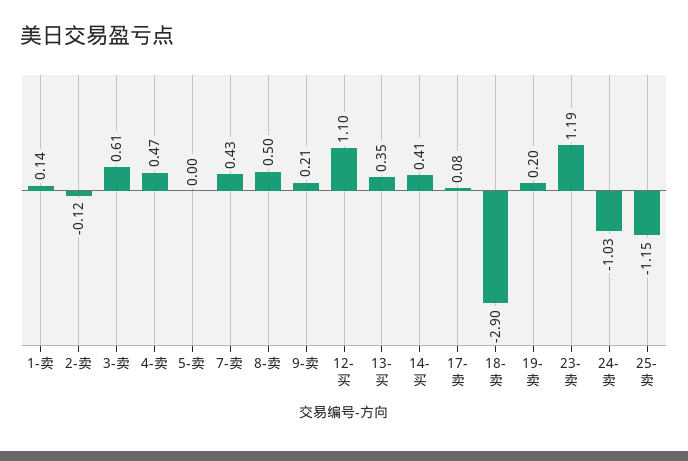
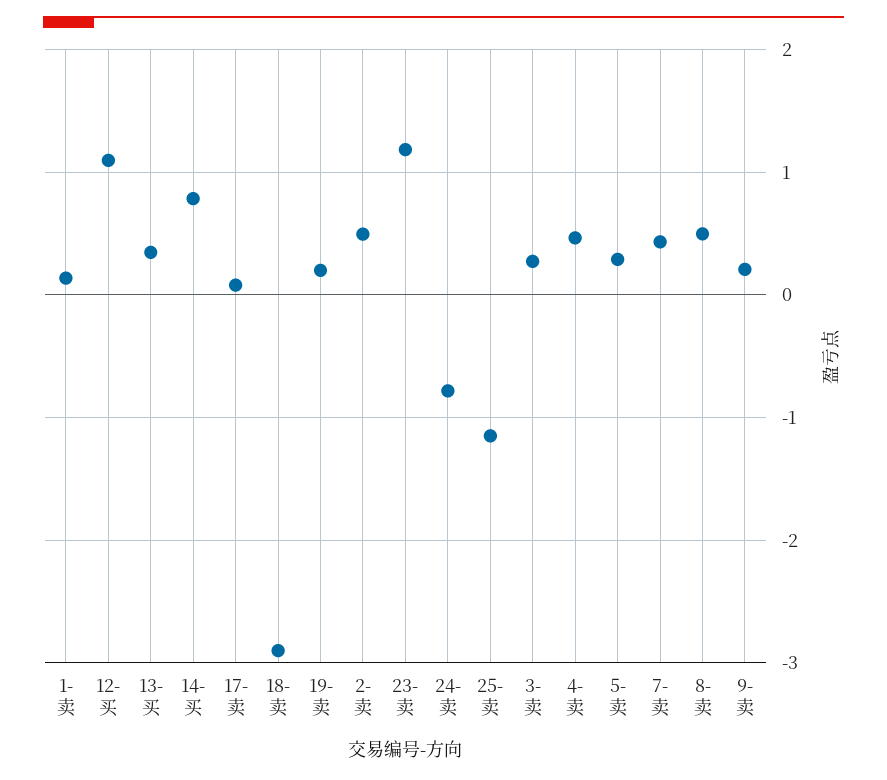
  {
    "1-卖": 0.14,
-   "2-卖": -0.12,
+   "2-卖": 0.5,
-   "3-卖": 0.61,
+   "3-卖": 0.3,
    "4-卖": 0.47,
-   "5-卖": 0,
+   "5-卖": 0.3,
    "7-卖": 0.43,
    "8-卖": 0.5,
    "9-卖": 0.21,
    "12-买": 1.1,
    "13-买": 0.35,
-   "14-买": 0.41,
+   "14-买": 0.8,
    "17-卖": 0.08,
    "18-卖": -2.9,
    "19-卖": 0.2,
    "23-卖": 1.19,
-   "24-卖": -1.03,
+   "24-卖": -0.8,
    "25-卖": -1.15
  }

